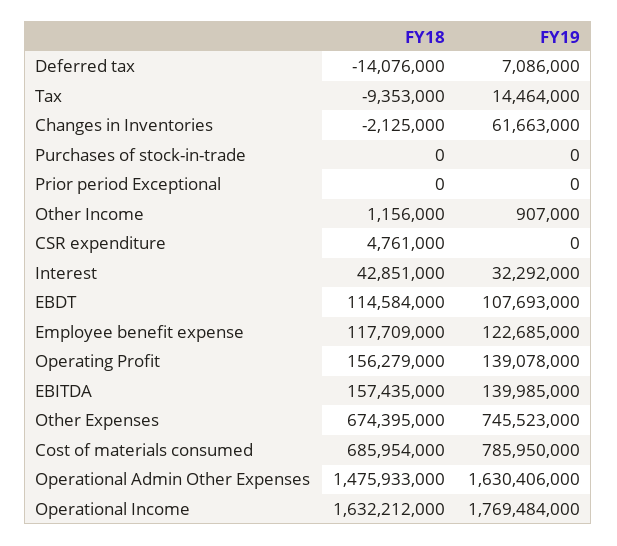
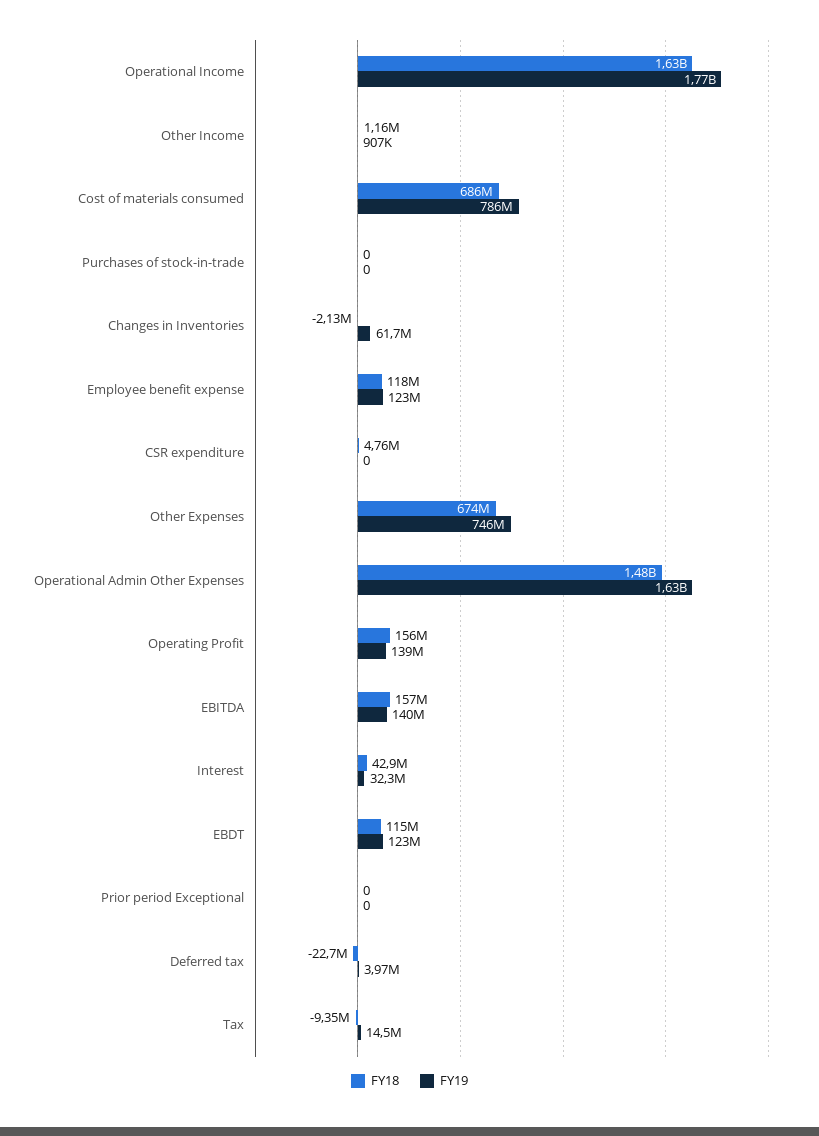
  {
    "FY18": {
-     "Deferred tax": -14076000,
+     "Deferred tax": -22700000,
      "Tax": -9353000,
      "Changes in Inventories": -2125000,
      "Purchases of stock-in-trade": 0,
      "Prior period Exceptional": 0,
      "Other Income": 1156000,
      "CSR expenditure": 4761000,
      "Interest": 42851000,
      "EBDT": 114584000,
      "Employee benefit expense": 117709000,
      "Operating Profit": 156279000,
      "EBITDA": 157435000,
      "Other Expenses": 674395000,
      "Cost of materials consumed": 685954000,
      "Operational Admin Other Expenses": 1475933000,
      "Operational Income": 1632212000
    },
    "FY19": {
-     "Deferred tax": 7086000,
+     "Deferred tax": 3970000,
      "Tax": 14464000,
      "Changes in Inventories": 61663000,
      "Purchases of stock-in-trade": 0,
      "Prior period Exceptional": 0,
      "Other Income": 907000,
      "CSR expenditure": 0,
      "Interest": 32292000,
-     "EBDT": 107693000,
+     "EBDT": 123000000,
      "Employee benefit expense": 122685000,
      "Operating Profit": 139078000,
      "EBITDA": 139985000,
      "Other Expenses": 745523000,
      "Cost of materials consumed": 785950000,
      "Operational Admin Other Expenses": 1630406000,
      "Operational Income": 1769484000
    }
  }

